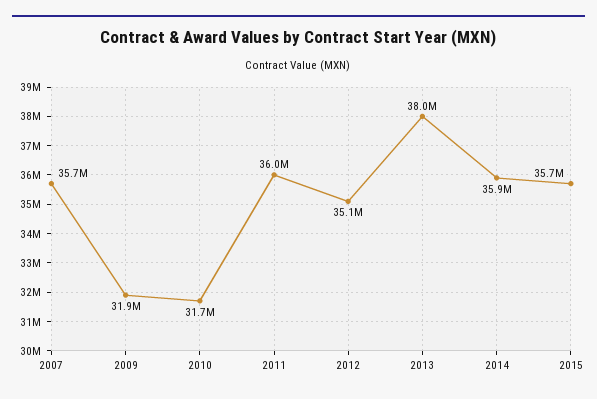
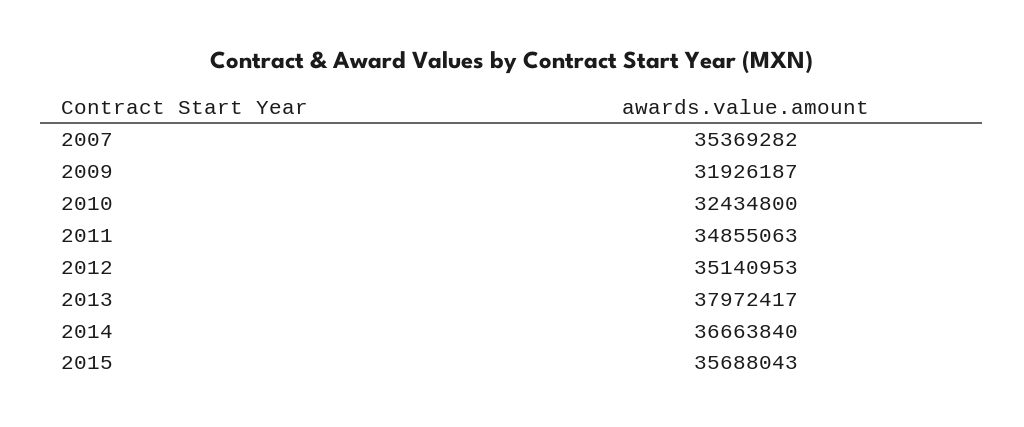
  {
-   "2007": 35700000,
+   "2007": 35369282,
    "2009": 31926187,
-   "2010": 31700000,
+   "2010": 32434800,
-   "2011": 36000000,
+   "2011": 34855063,
    "2012": 35140953,
    "2013": 37972417,
-   "2014": 35900000,
+   "2014": 36663840,
    "2015": 35688043
  }

